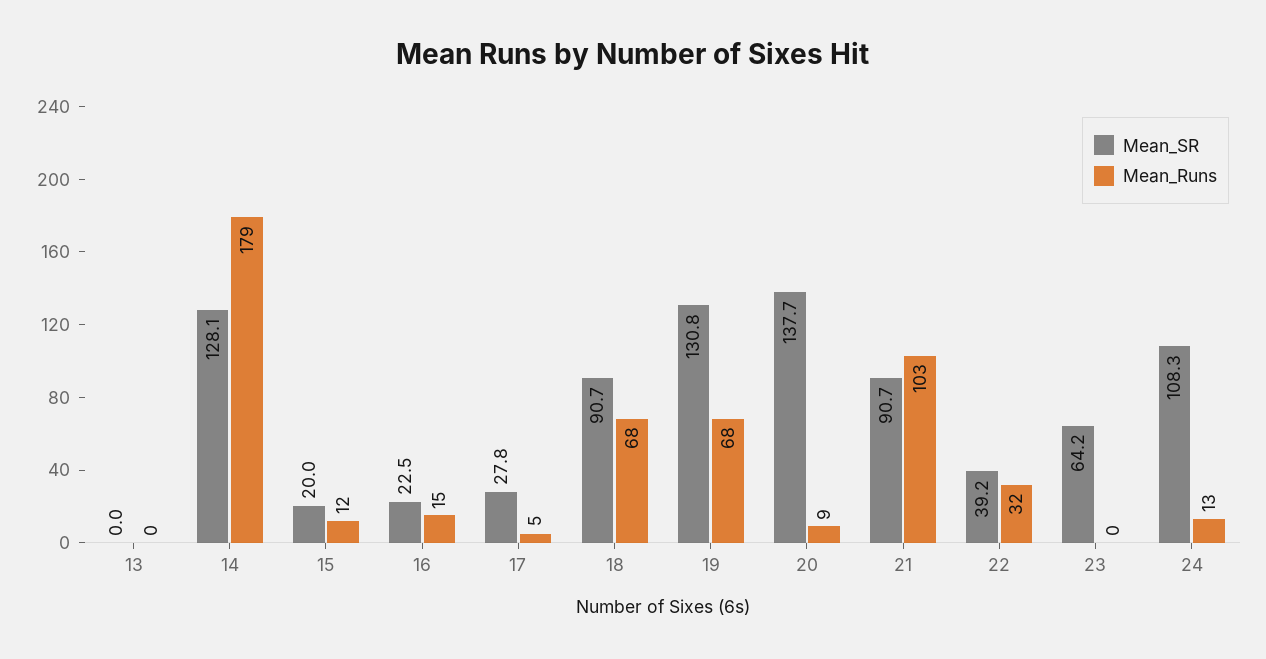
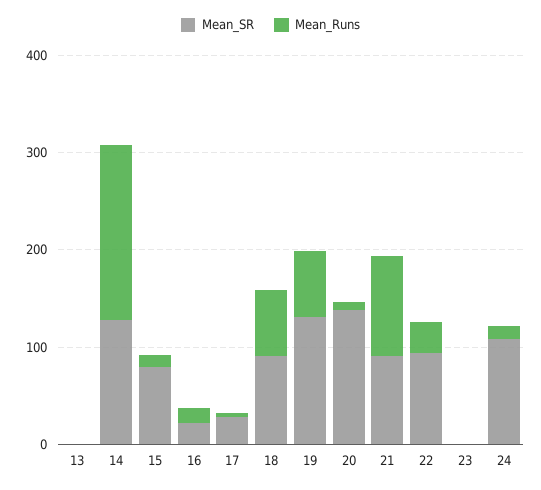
  {
    "Mean_SR": {
      "13": 0,
      "14": 128.1,
-     "15": 20,
+     "15": 80,
      "16": 22.5,
      "17": 27.8,
      "18": 90.7,
      "19": 130.8,
      "20": 137.7,
      "21": 90.7,
-     "22": 39.2,
+     "22": 100,
-     "23": 64.2,
+     "23": 0,
      "24": 108.3
    },
    "Mean_Runs": {
      "13": 0,
      "14": 179,
      "15": 12,
      "16": 15,
      "17": 5,
      "18": 68,
      "19": 68,
      "20": 9,
      "21": 103,
      "22": 32,
      "23": 0,
      "24": 13
    }
  }

